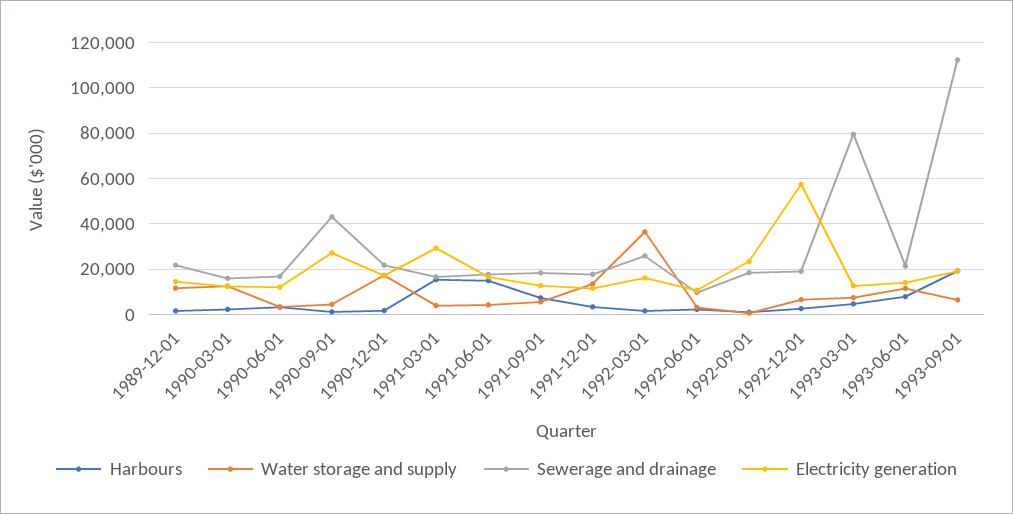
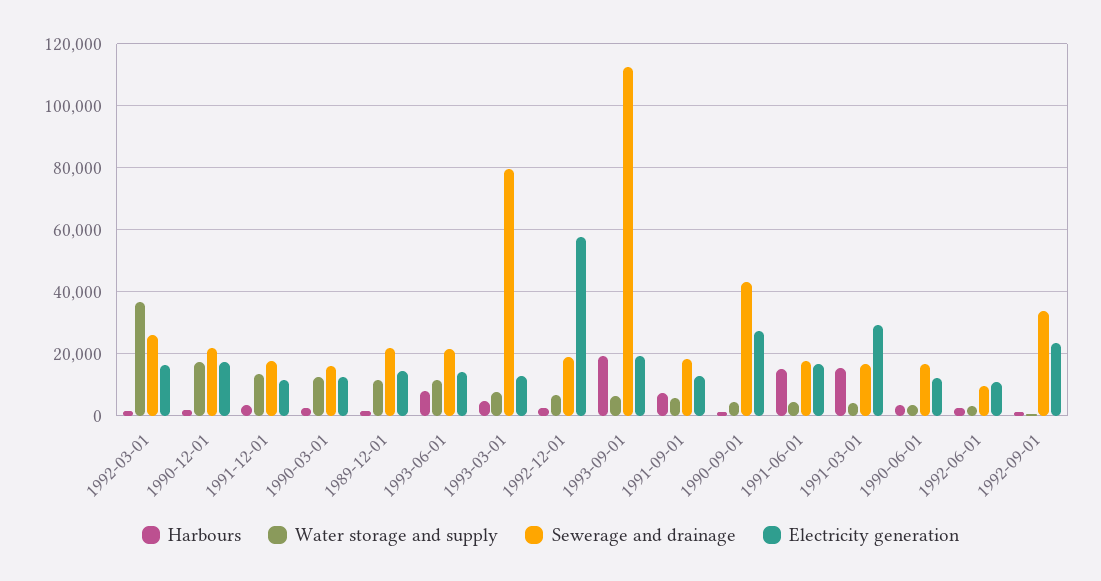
  {
    "Harbours": {
      "1989-12-01": 2000,
      "1990-03-01": 2000,
      "1990-06-01": 4000,
      "1990-09-01": 2000,
      "1990-12-01": 2000,
      "1991-03-01": 16000,
      "1991-06-01": 16000,
      "1991-09-01": 8000,
      "1991-12-01": 4000,
      "1992-03-01": 2000,
      "1992-06-01": 2000,
      "1992-09-01": 2000,
      "1992-12-01": 2000,
      "1993-03-01": 4000,
      "1993-06-01": 8000,
      "1993-09-01": 20000
    },
    "Water storage and supply": {
      "1989-12-01": 12000,
      "1990-03-01": 12000,
      "1990-06-01": 4000,
      "1990-09-01": 4000,
      "1990-12-01": 18000,
      "1991-03-01": 4000,
      "1991-06-01": 4000,
      "1991-09-01": 6000,
      "1991-12-01": 14000,
      "1992-03-01": 36000,
      "1992-06-01": 4000,
      "1992-09-01": 0,
      "1992-12-01": 6000,
      "1993-03-01": 8000,
      "1993-06-01": 12000,
      "1993-09-01": 6000
    },
    "Sewerage and drainage": {
      "1989-12-01": 22000,
      "1990-03-01": 16000,
      "1990-06-01": 16000,
      "1990-09-01": 44000,
      "1990-12-01": 22000,
      "1991-03-01": 16000,
      "1991-06-01": 18000,
      "1991-09-01": 18000,
      "1991-12-01": 18000,
      "1992-03-01": 26000,
      "1992-06-01": 10000,
-     "1992-09-01": 20000,
+     "1992-09-01": 34000,
      "1992-12-01": 20000,
      "1993-03-01": 80000,
      "1993-06-01": 22000,
      "1993-09-01": 112000
    },
    "Electricity generation": {
      "1989-12-01": 14000,
      "1990-03-01": 12000,
      "1990-06-01": 12000,
      "1990-09-01": 28000,
      "1990-12-01": 18000,
      "1991-03-01": 30000,
      "1991-06-01": 16000,
      "1991-09-01": 12000,
      "1991-12-01": 12000,
      "1992-03-01": 16000,
      "1992-06-01": 10000,
      "1992-09-01": 24000,
      "1992-12-01": 58000,
      "1993-03-01": 12000,
      "1993-06-01": 14000,
      "1993-09-01": 20000
    }
  }

